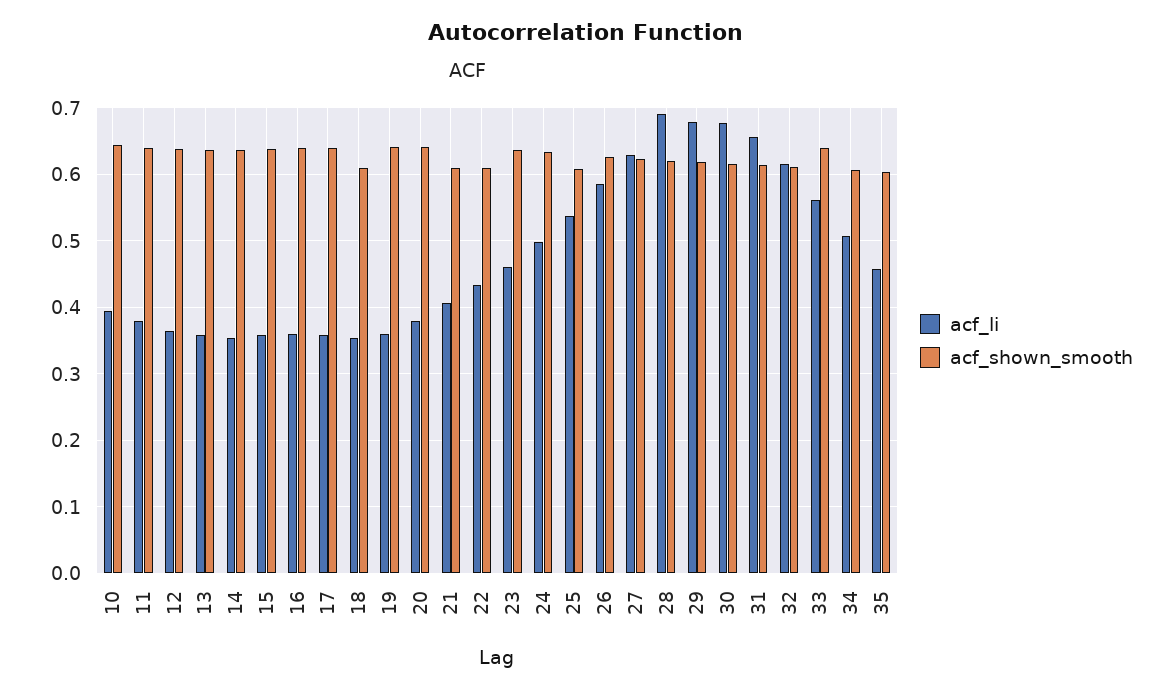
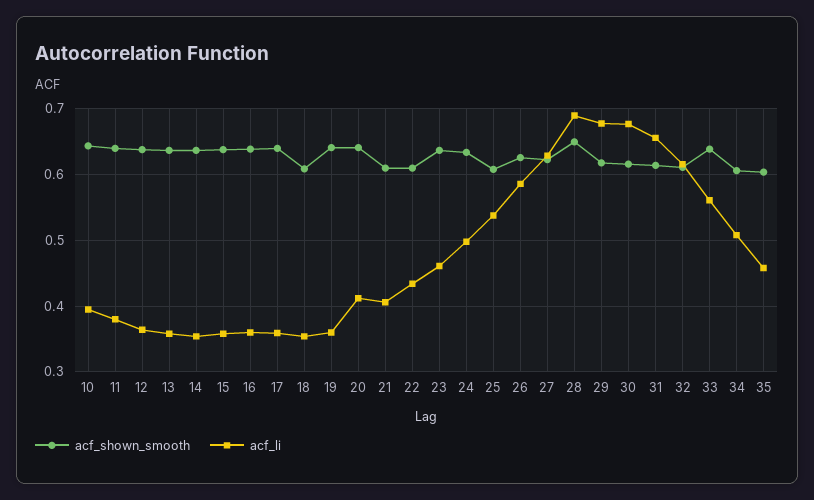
  {
    "acf_li": {
      "10": 0.4,
      "11": 0.38,
      "12": 0.36,
      "13": 0.36,
      "14": 0.35,
      "15": 0.36,
      "16": 0.36,
      "17": 0.36,
      "18": 0.35,
      "19": 0.36,
-     "20": 0.38,
+     "20": 0.41,
      "21": 0.41,
      "22": 0.43,
      "23": 0.46,
      "24": 0.5,
      "25": 0.54,
      "26": 0.59,
      "27": 0.63,
      "28": 0.69,
      "29": 0.68,
      "30": 0.68,
      "31": 0.66,
      "32": 0.62,
      "33": 0.56,
      "34": 0.51,
      "35": 0.46
    },
    "acf_shown_smooth": {
      "10": 0.64,
      "11": 0.64,
      "12": 0.64,
      "13": 0.64,
      "14": 0.64,
      "15": 0.64,
      "16": 0.64,
      "17": 0.64,
      "18": 0.61,
      "19": 0.64,
      "20": 0.64,
      "21": 0.61,
      "22": 0.61,
      "23": 0.64,
      "24": 0.63,
      "25": 0.61,
      "26": 0.63,
      "27": 0.62,
-     "28": 0.62,
+     "28": 0.65,
      "29": 0.62,
      "30": 0.62,
      "31": 0.61,
      "32": 0.61,
      "33": 0.64,
      "34": 0.61,
      "35": 0.6
    }
  }

